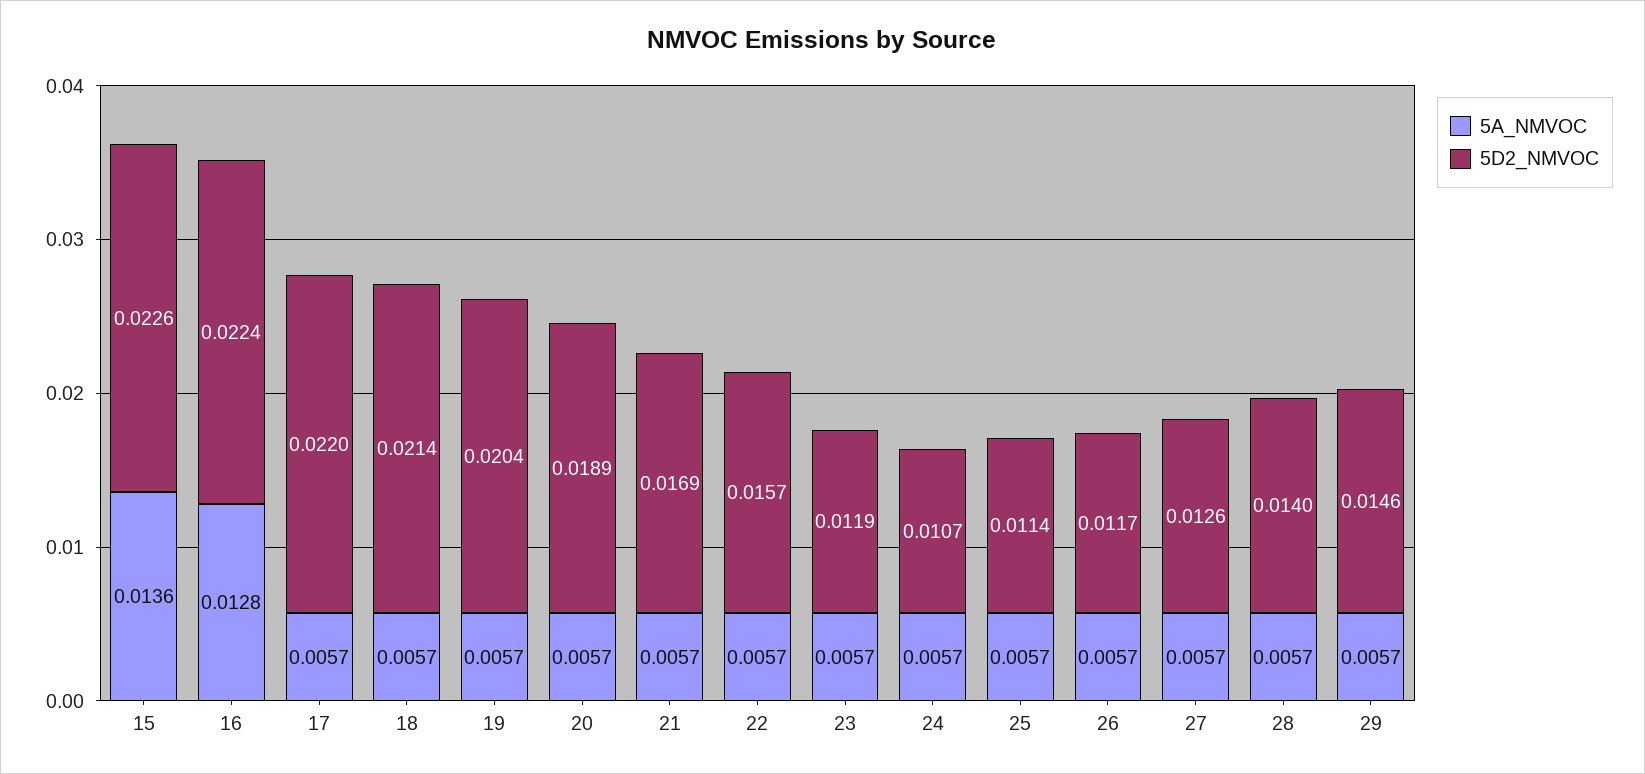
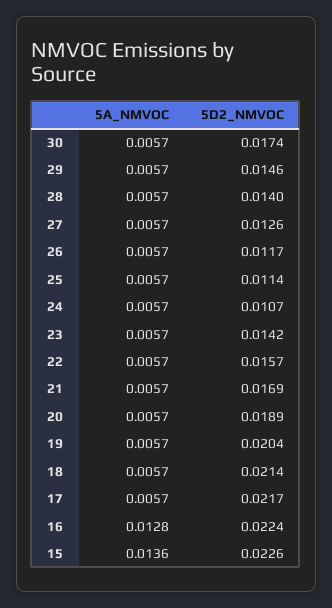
  {
    "5A_NMVOC": {
      "15": 0.0136,
      "16": 0.0128,
      "17": 0.0057,
      "18": 0.0057,
      "19": 0.0057,
      "20": 0.0057,
      "21": 0.0057,
      "22": 0.0057,
      "23": 0.0057,
      "24": 0.0057,
      "25": 0.0057,
      "26": 0.0057,
      "27": 0.0057,
      "28": 0.0057,
-     "29": 0.0057
+     "29": 0.0057,
+     "30": 0.0057
    },
    "5D2_NMVOC": {
      "15": 0.0226,
      "16": 0.0224,
-     "17": 0.022,
+     "17": 0.0217,
      "18": 0.0214,
      "19": 0.0204,
      "20": 0.0189,
      "21": 0.0169,
      "22": 0.0157,
-     "23": 0.0119,
+     "23": 0.0142,
      "24": 0.0107,
      "25": 0.0114,
      "26": 0.0117,
      "27": 0.0126,
      "28": 0.014,
-     "29": 0.0146
+     "29": 0.0146,
+     "30": 0.0174
    }
  }

